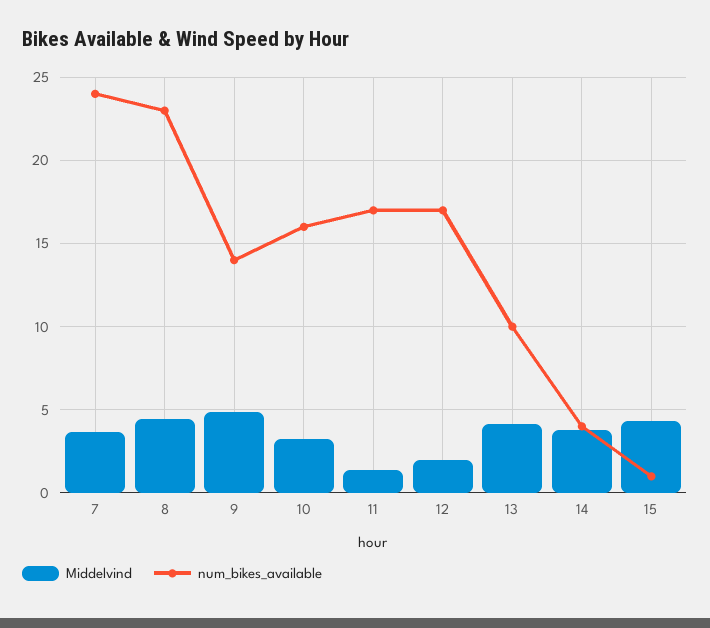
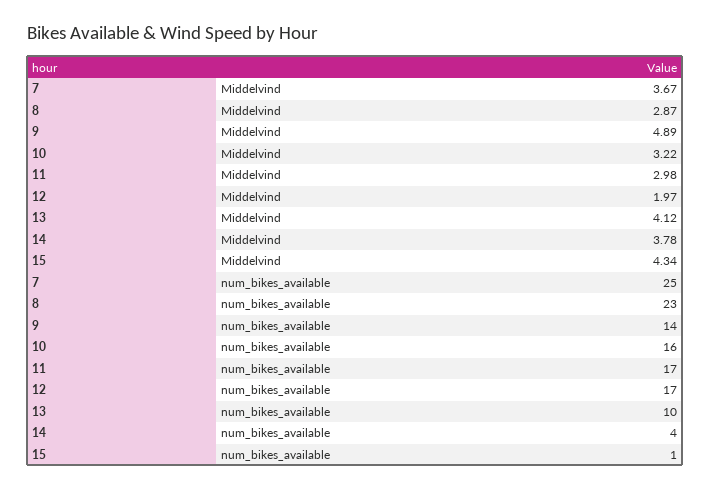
  {
    "Middelvind": {
      "7": 3.67,
-     "8": 4.5,
+     "8": 2.87,
      "9": 4.89,
      "10": 3.22,
-     "11": 1.5,
+     "11": 2.98,
      "12": 1.97,
      "13": 4.12,
      "14": 3.78,
      "15": 4.34
    },
    "num_bikes_available": {
-     "7": 24,
+     "7": 25,
      "8": 23,
      "9": 14,
      "10": 16,
      "11": 17,
      "12": 17,
      "13": 10,
      "14": 4,
      "15": 1
    }
  }

